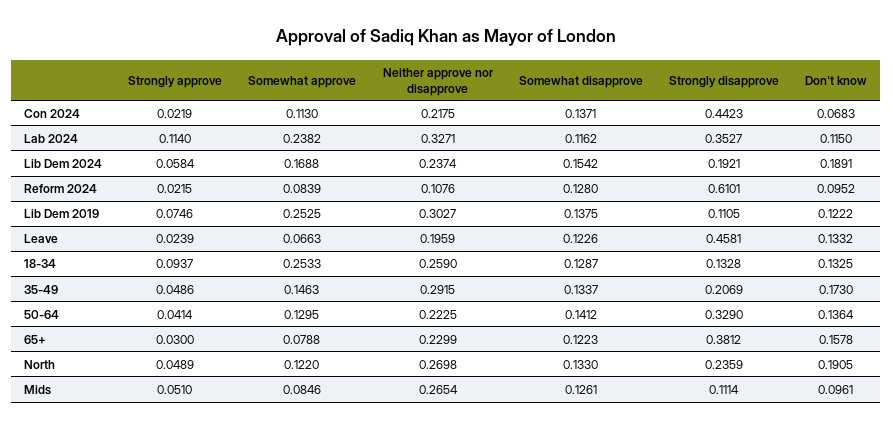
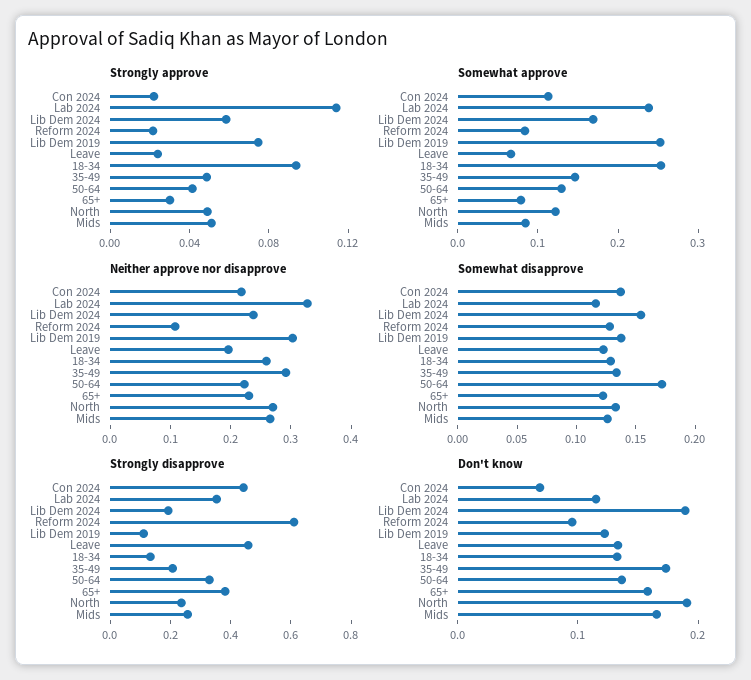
  {
    "Strongly approve": {
      "Con 2024": 0.0219,
      "Lab 2024": 0.114,
      "Lib Dem 2024": 0.0584,
      "Reform 2024": 0.0215,
      "Lib Dem 2019": 0.0746,
      "Leave": 0.0239,
      "18-34": 0.0937,
      "35-49": 0.0486,
      "50-64": 0.0414,
      "65+": 0.03,
      "North": 0.0489,
      "Mids": 0.051
    },
    "Somewhat approve": {
      "Con 2024": 0.113,
      "Lab 2024": 0.2382,
      "Lib Dem 2024": 0.1688,
      "Reform 2024": 0.0839,
      "Lib Dem 2019": 0.2525,
      "Leave": 0.0663,
      "18-34": 0.2533,
      "35-49": 0.1463,
      "50-64": 0.1295,
      "65+": 0.0788,
      "North": 0.122,
      "Mids": 0.0846
    },
    "Neither approve nor disapprove": {
      "Con 2024": 0.2175,
      "Lab 2024": 0.3271,
      "Lib Dem 2024": 0.2374,
      "Reform 2024": 0.1076,
      "Lib Dem 2019": 0.3027,
      "Leave": 0.1959,
      "18-34": 0.259,
      "35-49": 0.2915,
      "50-64": 0.2225,
      "65+": 0.2299,
      "North": 0.2698,
      "Mids": 0.2654
    },
    "Somewhat disapprove": {
      "Con 2024": 0.1371,
      "Lab 2024": 0.1162,
      "Lib Dem 2024": 0.1542,
      "Reform 2024": 0.128,
      "Lib Dem 2019": 0.1375,
      "Leave": 0.1226,
      "18-34": 0.1287,
      "35-49": 0.1337,
-     "50-64": 0.1412,
+     "50-64": 0.17,
      "65+": 0.1223,
      "North": 0.133,
      "Mids": 0.1261
    },
    "Strongly disapprove": {
      "Con 2024": 0.4423,
      "Lab 2024": 0.3527,
      "Lib Dem 2024": 0.1921,
      "Reform 2024": 0.6101,
      "Lib Dem 2019": 0.1105,
      "Leave": 0.4581,
      "18-34": 0.1328,
      "35-49": 0.2069,
      "50-64": 0.329,
      "65+": 0.3812,
      "North": 0.2359,
-     "Mids": 0.1114
+     "Mids": 0.25
    },
    "Don't know": {
      "Con 2024": 0.0683,
      "Lab 2024": 0.115,
      "Lib Dem 2024": 0.1891,
      "Reform 2024": 0.0952,
      "Lib Dem 2019": 0.1222,
      "Leave": 0.1332,
      "18-34": 0.1325,
      "35-49": 0.173,
      "50-64": 0.1364,
      "65+": 0.1578,
      "North": 0.1905,
-     "Mids": 0.0961
+     "Mids": 0.16
    }
  }

